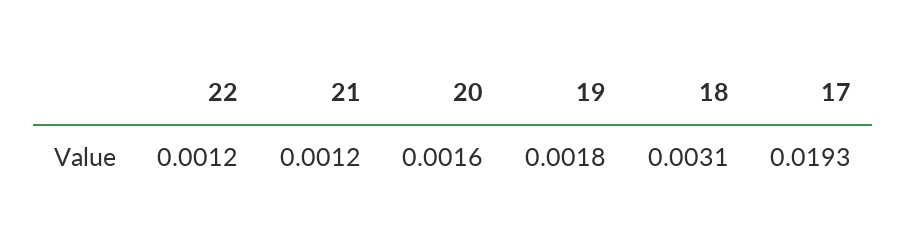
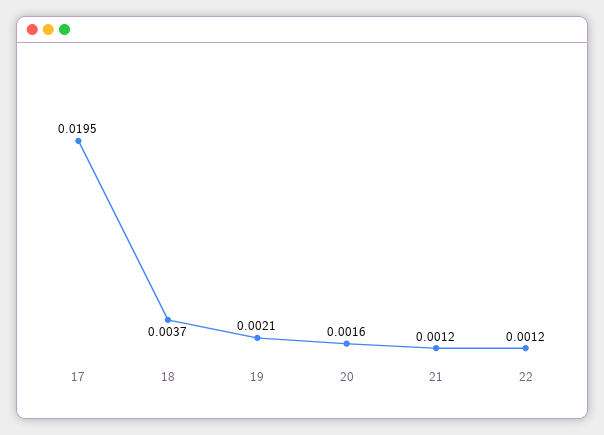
  {
    "22": 0.0012,
    "21": 0.0012,
    "20": 0.0016,
-   "19": 0.0018,
+   "19": 0.0021,
-   "18": 0.0031,
+   "18": 0.0037,
-   "17": 0.0193
+   "17": 0.0195
  }

